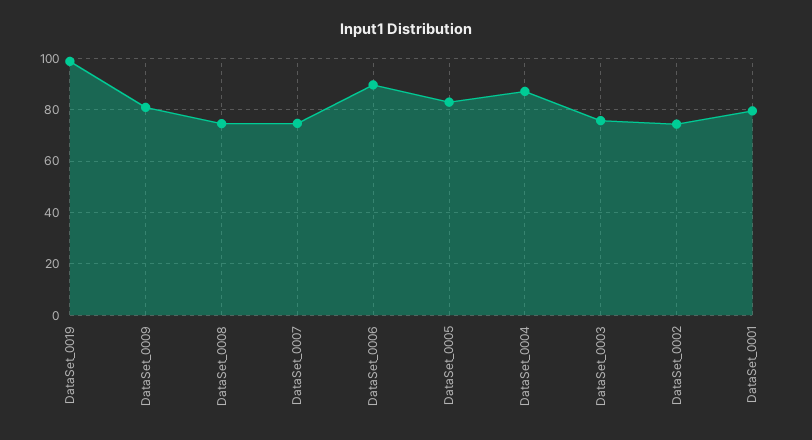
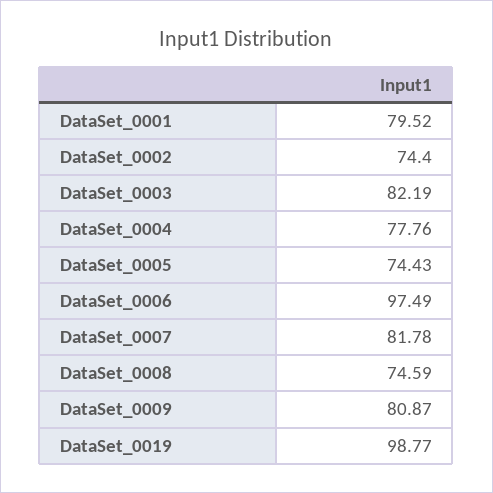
  {
    "DataSet_0019": 98.77,
    "DataSet_0009": 80.87,
    "DataSet_0008": 74.59,
-   "DataSet_0007": 75,
+   "DataSet_0007": 81.78,
-   "DataSet_0006": 90,
+   "DataSet_0006": 97.49,
-   "DataSet_0005": 82.5,
+   "DataSet_0005": 74.43,
-   "DataSet_0004": 87.5,
+   "DataSet_0004": 77.76,
-   "DataSet_0003": 75,
+   "DataSet_0003": 82.19,
    "DataSet_0002": 74.4,
    "DataSet_0001": 79.52
  }

